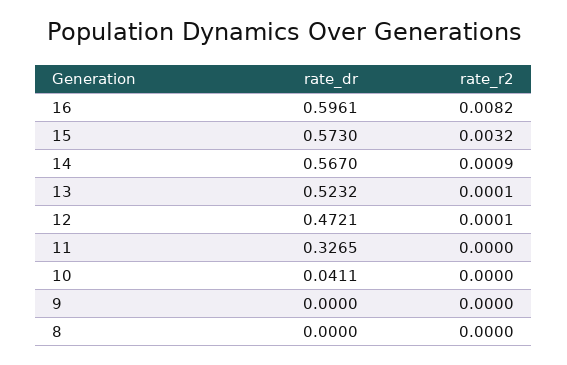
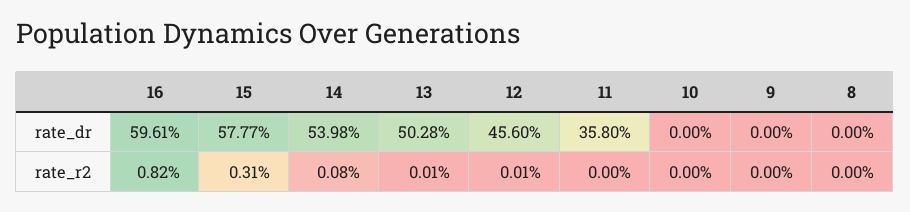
  {
    "rate_dr": {
      "16": 0.5961,
-     "15": 0.573,
+     "15": 0.5777,
-     "14": 0.567,
+     "14": 0.5398,
-     "13": 0.5232,
+     "13": 0.5028,
-     "12": 0.4721,
+     "12": 0.456,
-     "11": 0.3265,
+     "11": 0.358,
-     "10": 0.0411,
+     "10": 0,
      "9": 0,
      "8": 0
    },
    "rate_r2": {
      "16": 0.0082,
-     "15": 0.0032,
+     "15": 0.0031,
-     "14": 0.0009,
+     "14": 0.0008,
      "13": 0.0001,
      "12": 0.0001,
      "11": 0,
      "10": 0,
      "9": 0,
      "8": 0
    }
  }

